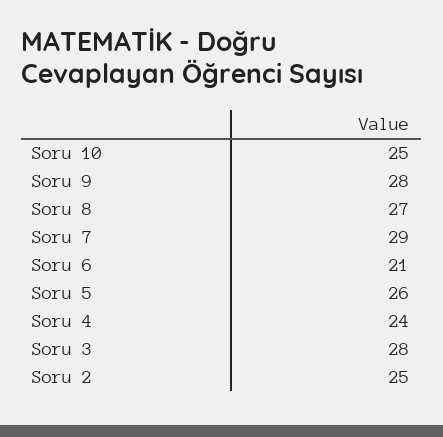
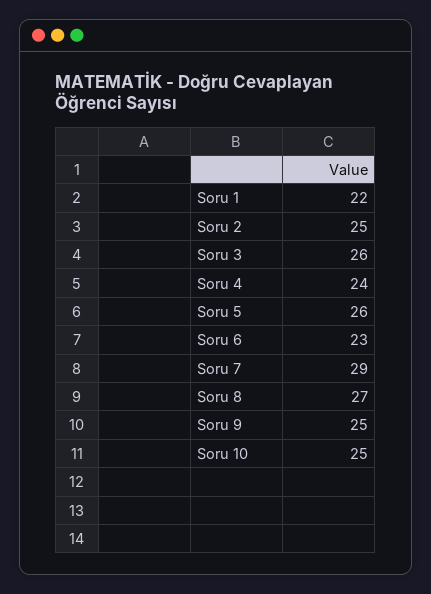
  {
    "Soru 10": 25,
-   "Soru 9": 28,
+   "Soru 9": 25,
    "Soru 8": 27,
    "Soru 7": 29,
-   "Soru 6": 21,
+   "Soru 6": 23,
    "Soru 5": 26,
    "Soru 4": 24,
-   "Soru 3": 28,
+   "Soru 3": 26,
-   "Soru 2": 25
+   "Soru 2": 25,
+   "Soru 1": 22
  }

